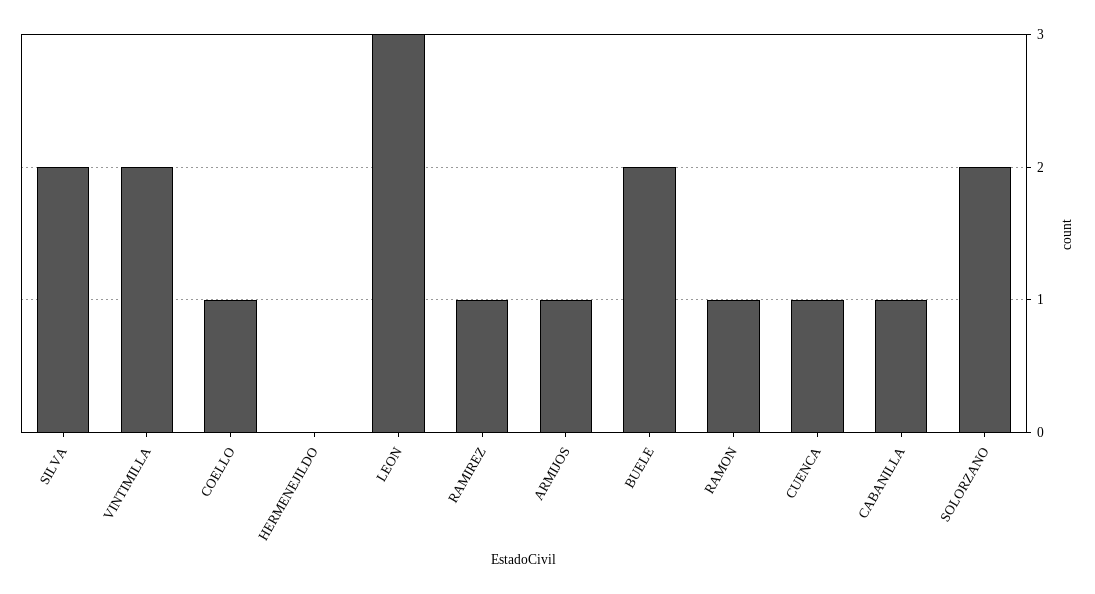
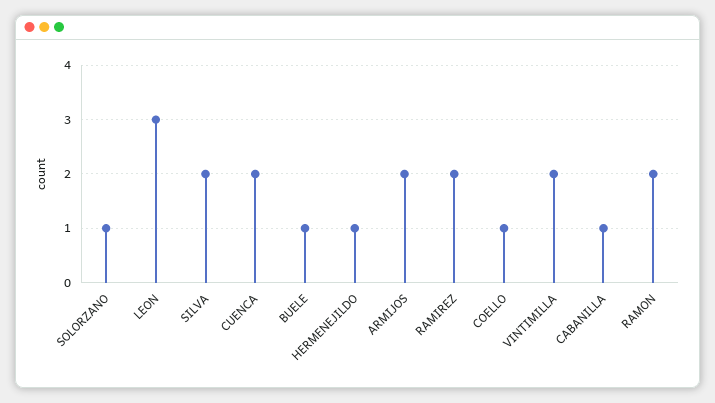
  {
    "SILVA": 2,
    "VINTIMILLA": 2,
    "COELLO": 1,
-   "HERMENEJILDO": 0,
+   "HERMENEJILDO": 1,
    "LEON": 3,
-   "RAMIREZ": 1,
+   "RAMIREZ": 2,
-   "ARMIJOS": 1,
+   "ARMIJOS": 2,
-   "BUELE": 2,
+   "BUELE": 1,
-   "RAMON": 1,
+   "RAMON": 2,
-   "CUENCA": 1,
+   "CUENCA": 2,
    "CABANILLA": 1,
-   "SOLORZANO": 2
+   "SOLORZANO": 1
  }

